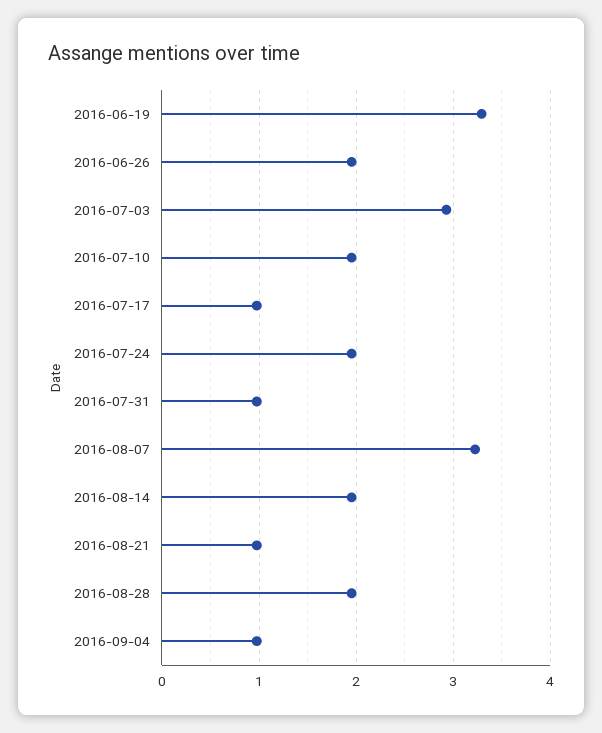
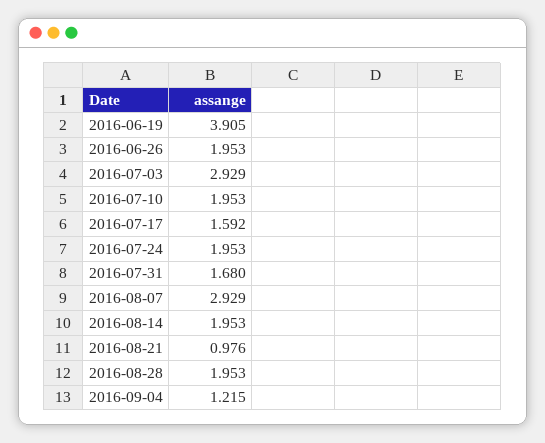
  {
-   "2016-06-19": 3.3,
+   "2016-06-19": 3.905,
    "2016-06-26": 1.953,
    "2016-07-03": 2.929,
    "2016-07-10": 1.953,
-   "2016-07-17": 1,
+   "2016-07-17": 1.592,
    "2016-07-24": 1.953,
-   "2016-07-31": 1,
+   "2016-07-31": 1.68,
-   "2016-08-07": 3.2,
+   "2016-08-07": 2.929,
    "2016-08-14": 1.953,
    "2016-08-21": 0.976,
    "2016-08-28": 1.953,
-   "2016-09-04": 1
+   "2016-09-04": 1.215
  }

